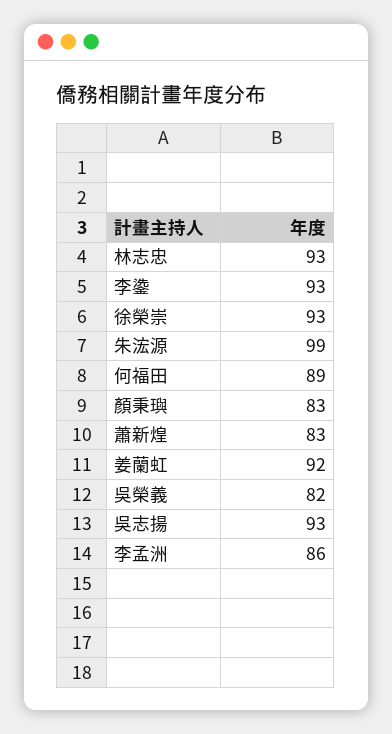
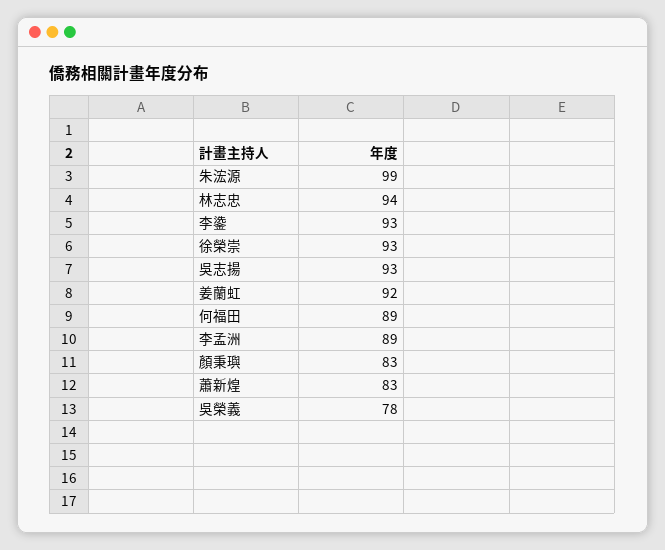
  {
-   "林志忠": 93,
+   "林志忠": 94,
    "李鍌": 93,
    "徐榮崇": 93,
    "朱浤源": 99,
    "何福田": 89,
    "顏秉璵": 83,
    "蕭新煌": 83,
    "姜蘭虹": 92,
-   "吳榮義": 82,
+   "吳榮義": 78,
    "吳志揚": 93,
-   "李孟洲": 86
+   "李孟洲": 89
  }

